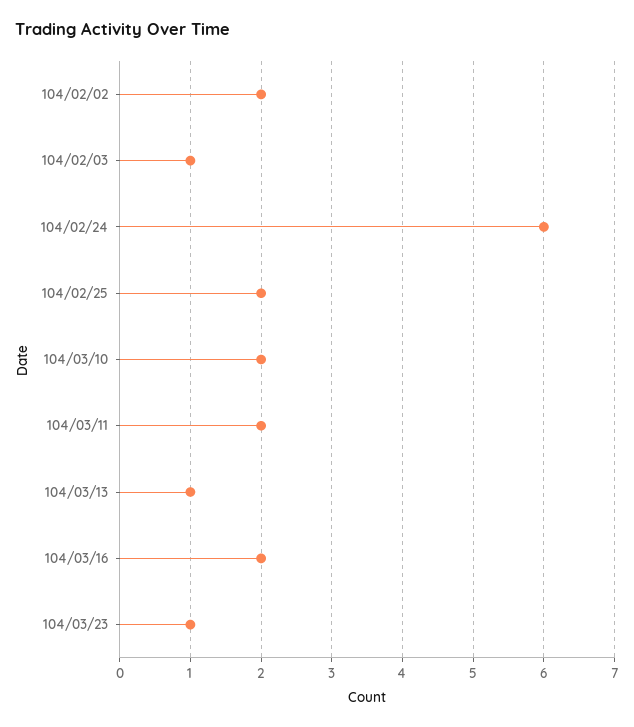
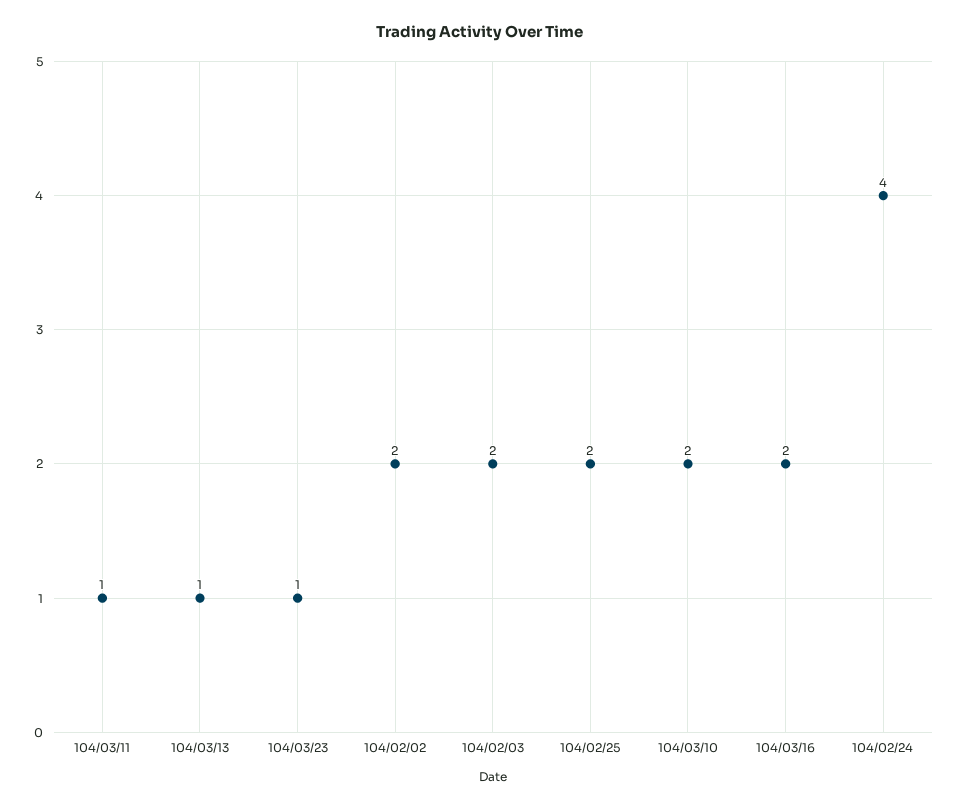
  {
    "104/02/02": 2,
-   "104/02/03": 1,
+   "104/02/03": 2,
-   "104/02/24": 6,
+   "104/02/24": 4,
    "104/02/25": 2,
    "104/03/10": 2,
-   "104/03/11": 2,
+   "104/03/11": 1,
    "104/03/13": 1,
    "104/03/16": 2,
    "104/03/23": 1
  }

